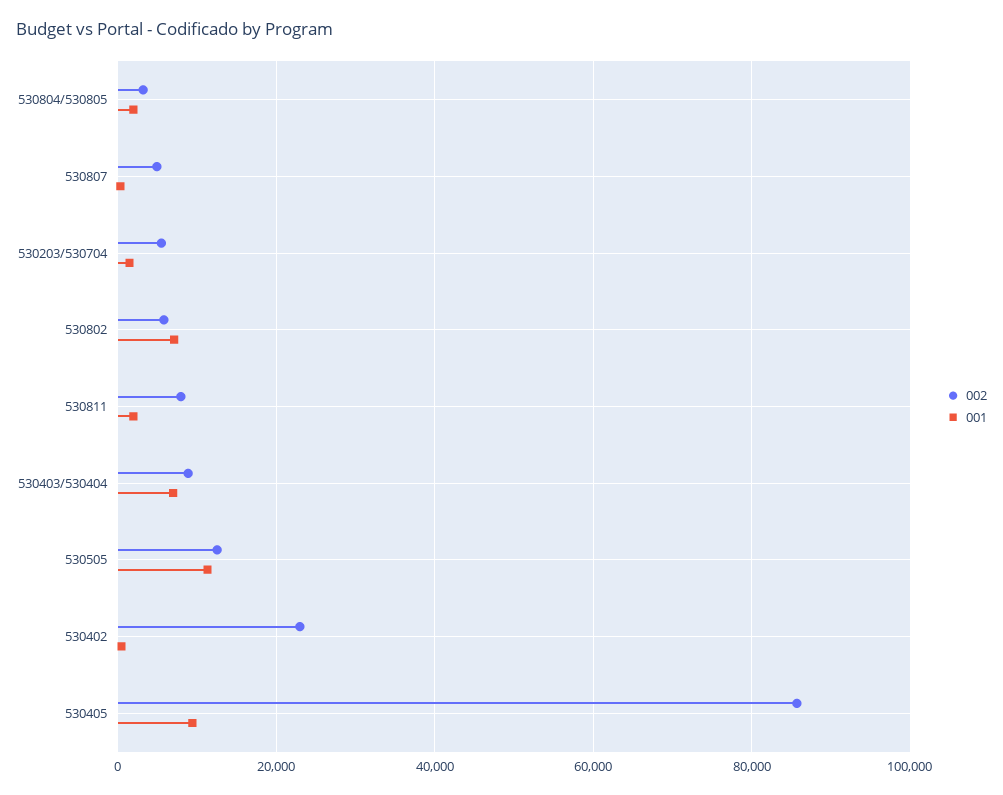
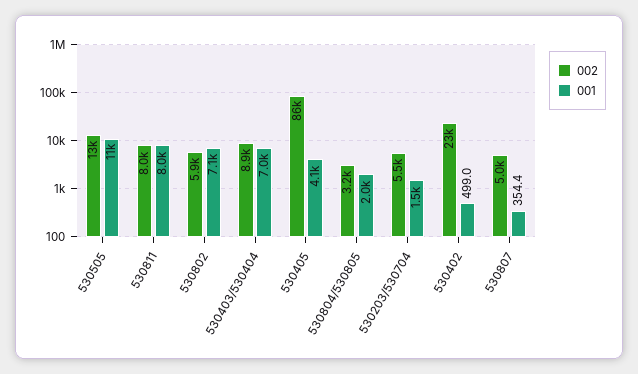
  {
    "002": {
      "530804/530805": 3200,
      "530807": 5000,
      "530203/530704": 5500,
      "530802": 5900,
      "530811": 8000,
      "530403/530404": 8900,
      "530505": 13000,
      "530402": 23000,
      "530405": 86000
    },
    "001": {
      "530804/530805": 2000,
      "530807": 354.4,
      "530203/530704": 1500,
      "530802": 7100,
-     "530811": 2000,
+     "530811": 8000,
      "530403/530404": 7000,
      "530505": 11000,
      "530402": 499,
-     "530405": 10000
+     "530405": 4100
    }
  }

